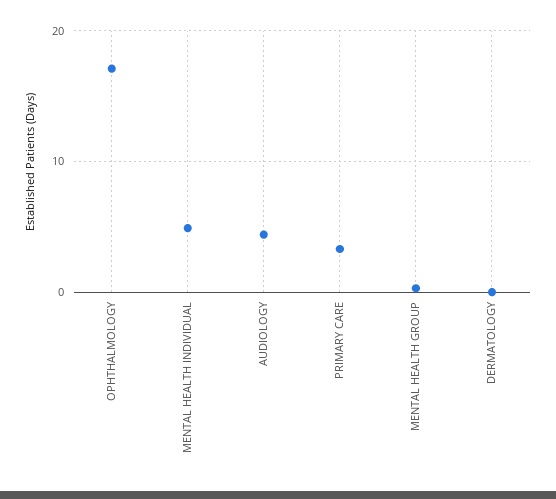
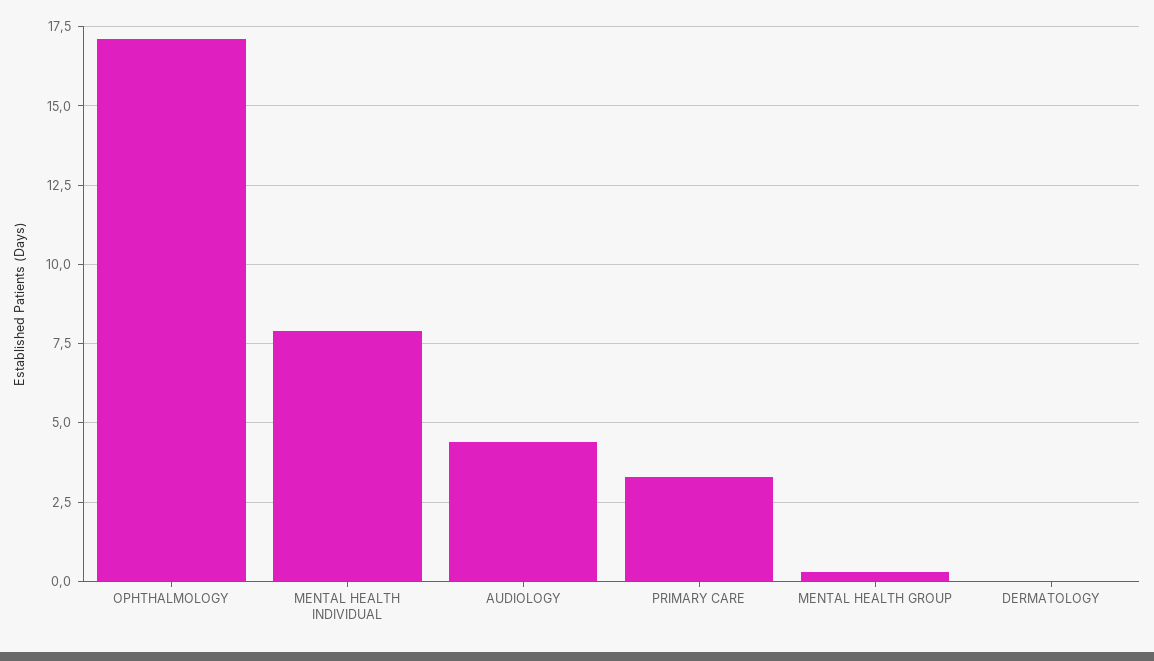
  {
    "OPHTHALMOLOGY": 17,
-   "MENTAL HEALTH INDIVIDUAL": 5,
+   "MENTAL HEALTH INDIVIDUAL": 8,
    "AUDIOLOGY": 4.5,
    "PRIMARY CARE": 3.5,
    "MENTAL HEALTH GROUP": 0.5,
    "DERMATOLOGY": 0
  }

